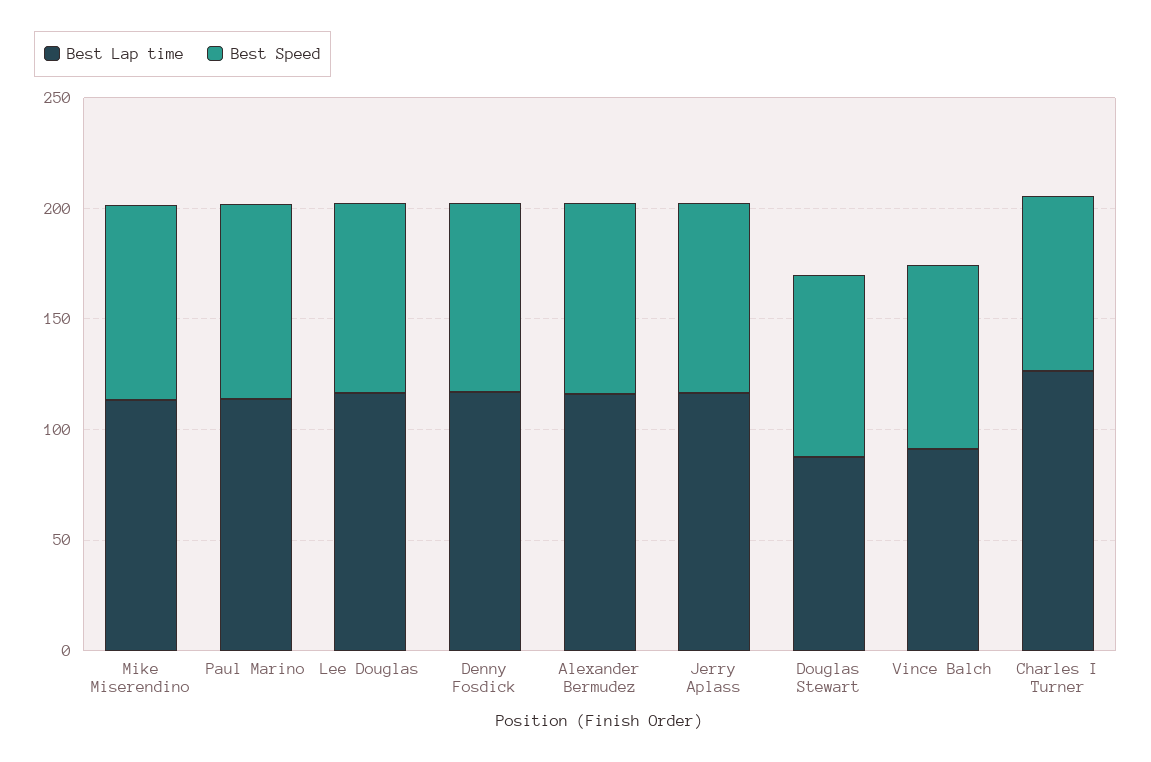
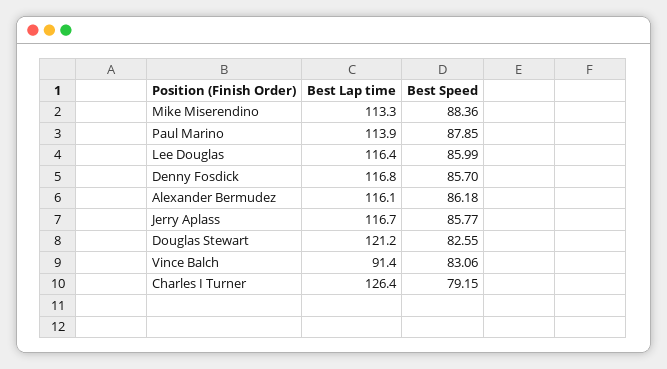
  {
    "Best Lap time": {
      "Mike Miserendino": 113.3,
      "Paul Marino": 113.9,
      "Lee Douglas": 116.4,
      "Denny Fosdick": 116.8,
      "Alexander Bermudez": 116.1,
      "Jerry Aplass": 116.7,
-     "Douglas Stewart": 90,
+     "Douglas Stewart": 121.2,
      "Vince Balch": 91.4,
      "Charles I Turner": 126.4
    },
    "Best Speed": {
      "Mike Miserendino": 88.36,
      "Paul Marino": 87.85,
      "Lee Douglas": 85.99,
      "Denny Fosdick": 85.7,
      "Alexander Bermudez": 86.18,
      "Jerry Aplass": 85.77,
      "Douglas Stewart": 82.55,
      "Vince Balch": 83.06,
      "Charles I Turner": 79.15
    }
  }

